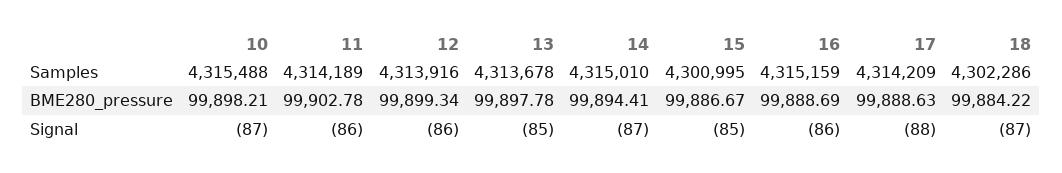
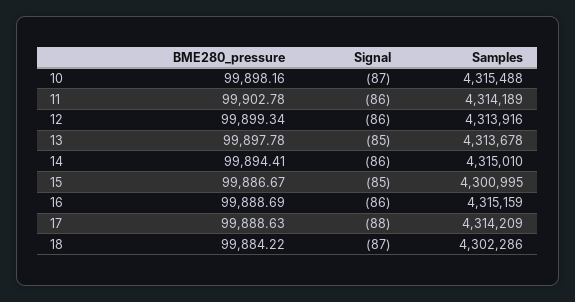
  {
    "10": {
      "Samples": 4315488,
-     "BME280_pressure": 99898.21,
+     "BME280_pressure": 99898.16,
      "Signal": -87
    },
    "11": {
      "Samples": 4314189,
      "BME280_pressure": 99902.78,
      "Signal": -86
    },
    "12": {
      "Samples": 4313916,
      "BME280_pressure": 99899.34,
      "Signal": -86
    },
    "13": {
      "Samples": 4313678,
      "BME280_pressure": 99897.78,
      "Signal": -85
    },
    "14": {
      "Samples": 4315010,
      "BME280_pressure": 99894.41,
-     "Signal": -87
+     "Signal": -86
    },
    "15": {
      "Samples": 4300995,
      "BME280_pressure": 99886.67,
      "Signal": -85
    },
    "16": {
      "Samples": 4315159,
      "BME280_pressure": 99888.69,
      "Signal": -86
    },
    "17": {
      "Samples": 4314209,
      "BME280_pressure": 99888.63,
      "Signal": -88
    },
    "18": {
      "Samples": 4302286,
      "BME280_pressure": 99884.22,
      "Signal": -87
    }
  }

